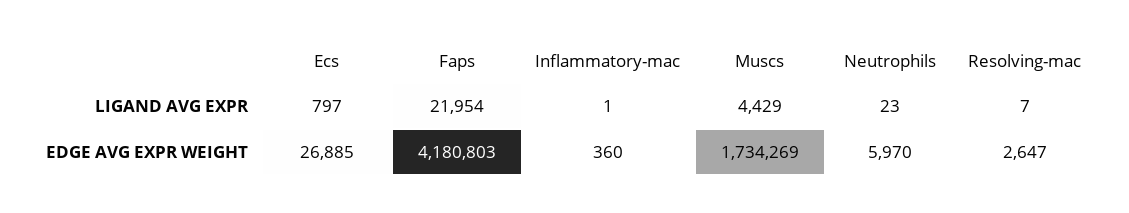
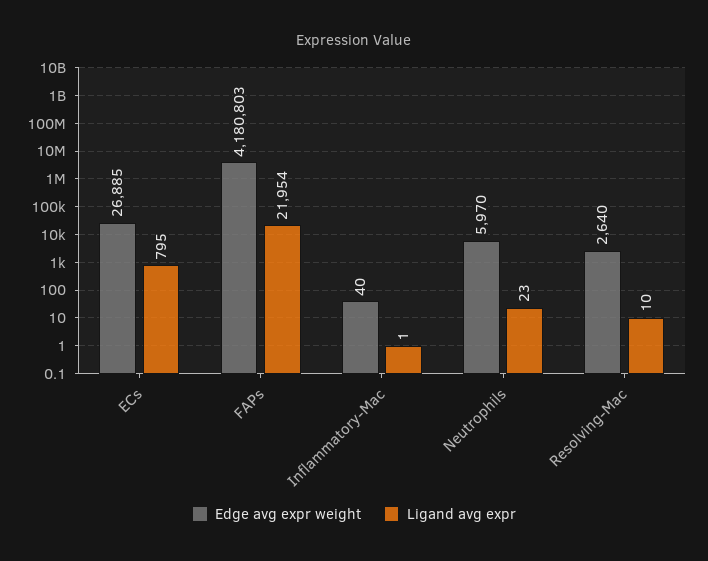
  {
    "LIGAND AVG EXPR": {
-     "Ecs": 797,
+     "Ecs": 795,
      "Faps": 21954,
      "Inflammatory-mac": 1,
-     "Muscs": 4429,
      "Neutrophils": 23,
-     "Resolving-mac": 7
+     "Resolving-mac": 10
    },
    "EDGE AVG EXPR WEIGHT": {
      "Ecs": 26885,
      "Faps": 4180803,
-     "Inflammatory-mac": 360,
+     "Inflammatory-mac": 40,
-     "Muscs": 1734269,
      "Neutrophils": 5970,
-     "Resolving-mac": 2647
+     "Resolving-mac": 2640
    }
  }

